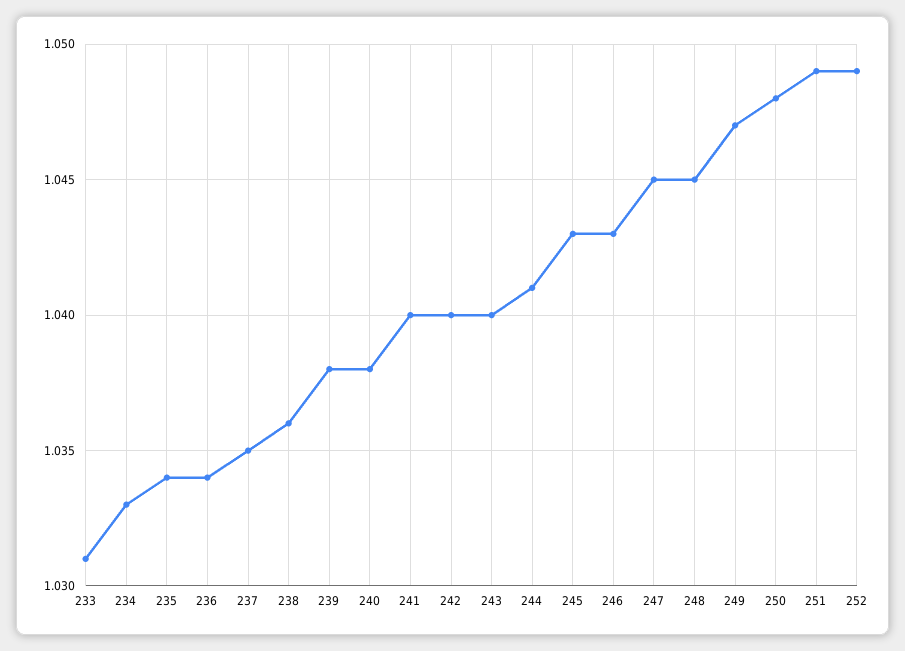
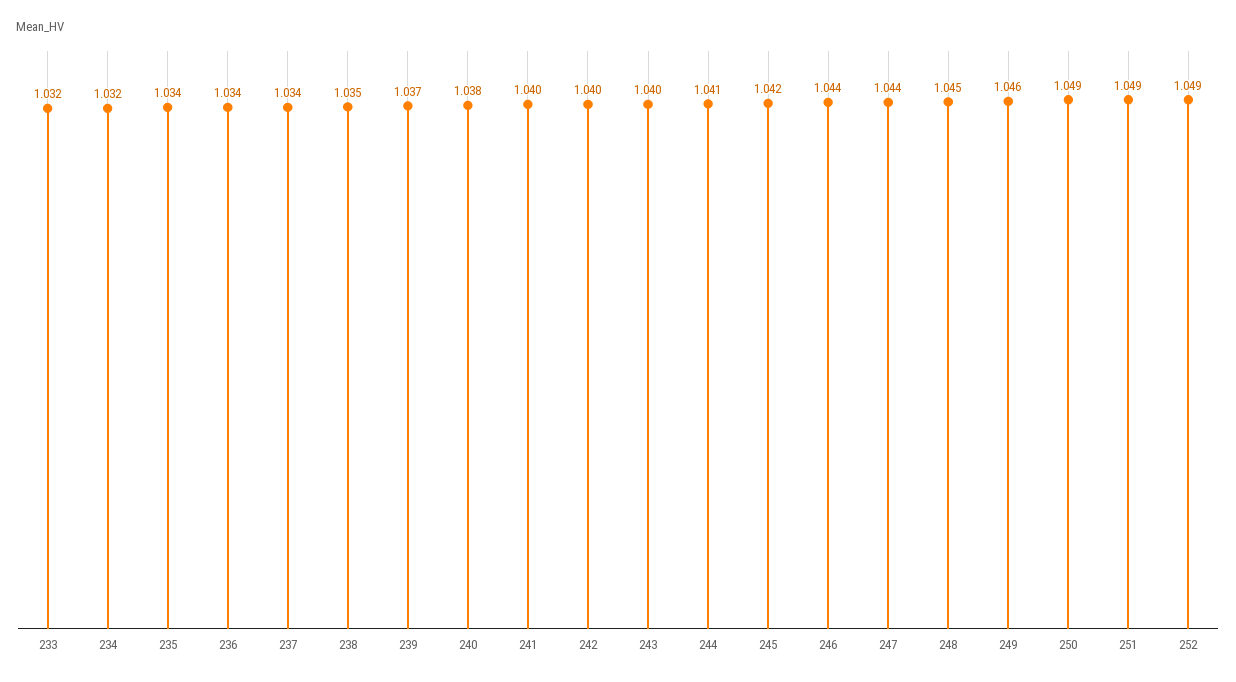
  {
-   "233": 1.031,
+   "233": 1.032,
-   "234": 1.033,
+   "234": 1.032,
    "235": 1.034,
    "236": 1.034,
-   "237": 1.035,
+   "237": 1.034,
-   "238": 1.036,
+   "238": 1.035,
-   "239": 1.038,
+   "239": 1.037,
    "240": 1.038,
    "241": 1.04,
    "242": 1.04,
    "243": 1.04,
    "244": 1.041,
-   "245": 1.043,
+   "245": 1.042,
-   "246": 1.043,
+   "246": 1.044,
-   "247": 1.045,
+   "247": 1.044,
    "248": 1.045,
-   "249": 1.047,
+   "249": 1.046,
-   "250": 1.048,
+   "250": 1.049,
    "251": 1.049,
    "252": 1.049
  }

